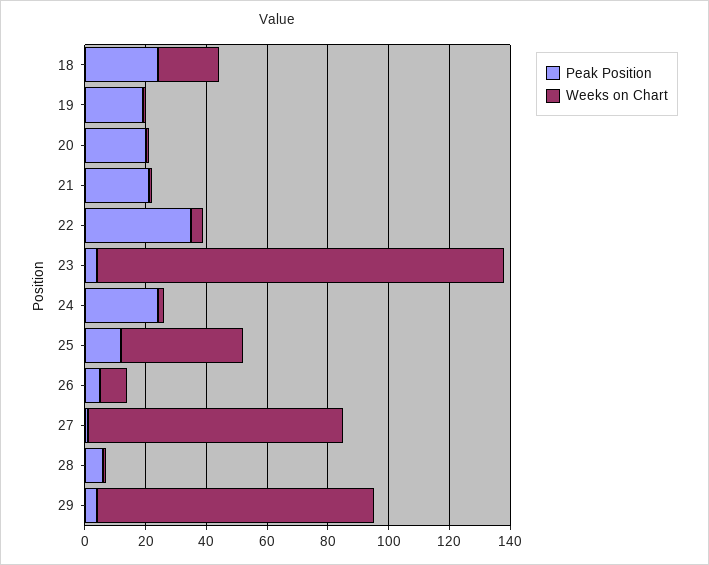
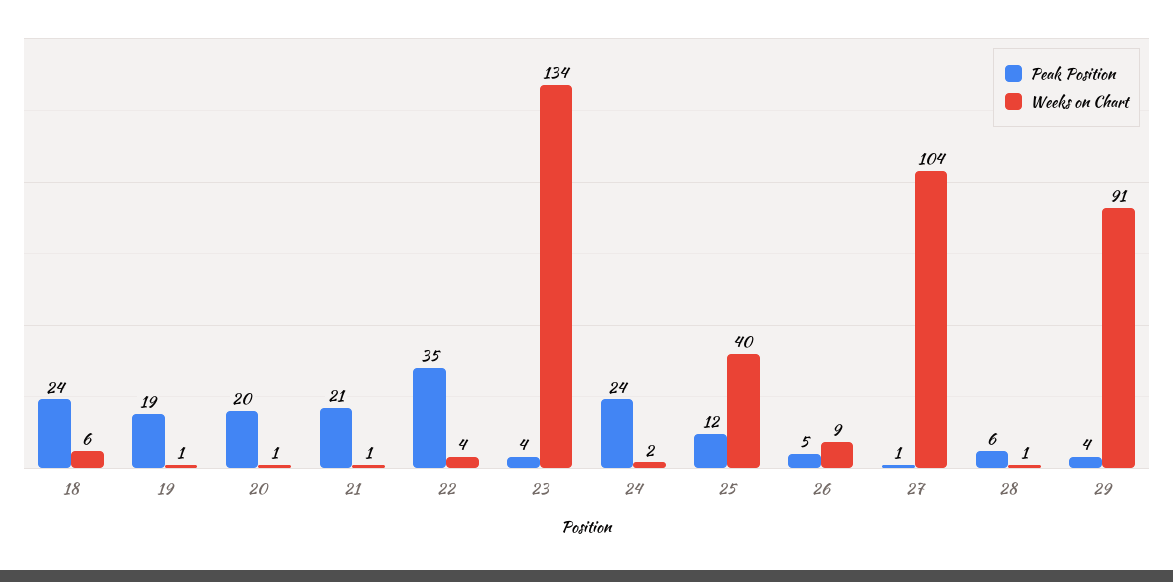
  {
    "Peak Position": {
      "18": 24,
      "19": 19,
      "20": 20,
      "21": 21,
      "22": 35,
      "23": 4,
      "24": 24,
      "25": 12,
      "26": 5,
      "27": 1,
      "28": 6,
      "29": 4
    },
    "Weeks on Chart": {
-     "18": 20,
+     "18": 6,
      "19": 1,
      "20": 1,
      "21": 1,
      "22": 4,
      "23": 134,
      "24": 2,
      "25": 40,
      "26": 9,
-     "27": 85,
+     "27": 104,
      "28": 1,
      "29": 91
    }
  }

